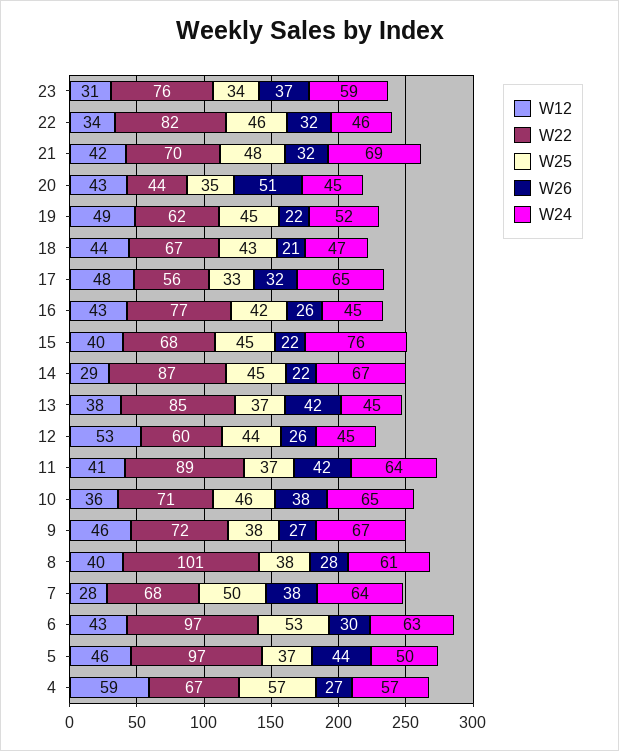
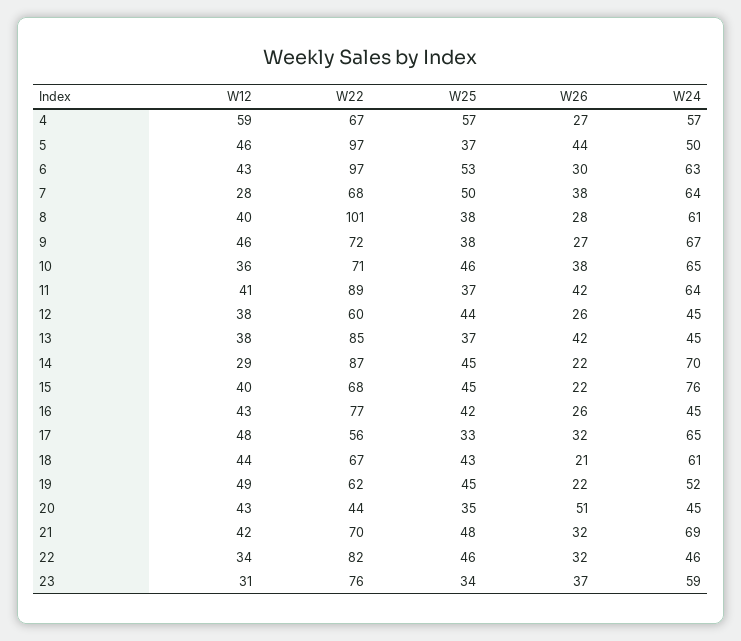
  {
    "W12": {
      "23": 31,
      "22": 34,
      "21": 42,
      "20": 43,
      "19": 49,
      "18": 44,
      "17": 48,
      "16": 43,
      "15": 40,
      "14": 29,
      "13": 38,
-     "12": 53,
+     "12": 38,
      "11": 41,
      "10": 36,
      "9": 46,
      "8": 40,
      "7": 28,
      "6": 43,
      "5": 46,
      "4": 59
    },
    "W22": {
      "23": 76,
      "22": 82,
      "21": 70,
      "20": 44,
      "19": 62,
      "18": 67,
      "17": 56,
      "16": 77,
      "15": 68,
      "14": 87,
      "13": 85,
      "12": 60,
      "11": 89,
      "10": 71,
      "9": 72,
      "8": 101,
      "7": 68,
      "6": 97,
      "5": 97,
      "4": 67
    },
    "W25": {
      "23": 34,
      "22": 46,
      "21": 48,
      "20": 35,
      "19": 45,
      "18": 43,
      "17": 33,
      "16": 42,
      "15": 45,
      "14": 45,
      "13": 37,
      "12": 44,
      "11": 37,
      "10": 46,
      "9": 38,
      "8": 38,
      "7": 50,
      "6": 53,
      "5": 37,
      "4": 57
    },
    "W26": {
      "23": 37,
      "22": 32,
      "21": 32,
      "20": 51,
      "19": 22,
      "18": 21,
      "17": 32,
      "16": 26,
      "15": 22,
      "14": 22,
      "13": 42,
      "12": 26,
      "11": 42,
      "10": 38,
      "9": 27,
      "8": 28,
      "7": 38,
      "6": 30,
      "5": 44,
      "4": 27
    },
    "W24": {
      "23": 59,
      "22": 46,
      "21": 69,
      "20": 45,
      "19": 52,
-     "18": 47,
+     "18": 61,
      "17": 65,
      "16": 45,
      "15": 76,
-     "14": 67,
+     "14": 70,
      "13": 45,
      "12": 45,
      "11": 64,
      "10": 65,
      "9": 67,
      "8": 61,
      "7": 64,
      "6": 63,
      "5": 50,
      "4": 57
    }
  }

